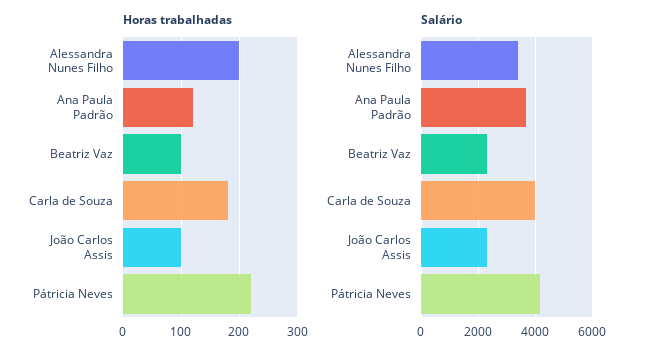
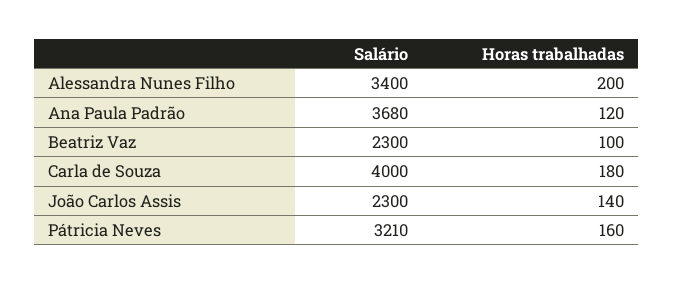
  {
    "Horas trabalhadas": {
      "Alessandra Nunes Filho": 200,
      "Ana Paula Padrão": 120,
      "Beatriz Vaz": 100,
      "Carla de Souza": 180,
-     "João Carlos Assis": 100,
+     "João Carlos Assis": 140,
-     "Pátricia Neves": 220
+     "Pátricia Neves": 160
    },
    "Salário": {
      "Alessandra Nunes Filho": 3400,
      "Ana Paula Padrão": 3680,
      "Beatriz Vaz": 2300,
      "Carla de Souza": 4000,
      "João Carlos Assis": 2300,
-     "Pátricia Neves": 4250
+     "Pátricia Neves": 3210
    }
  }

